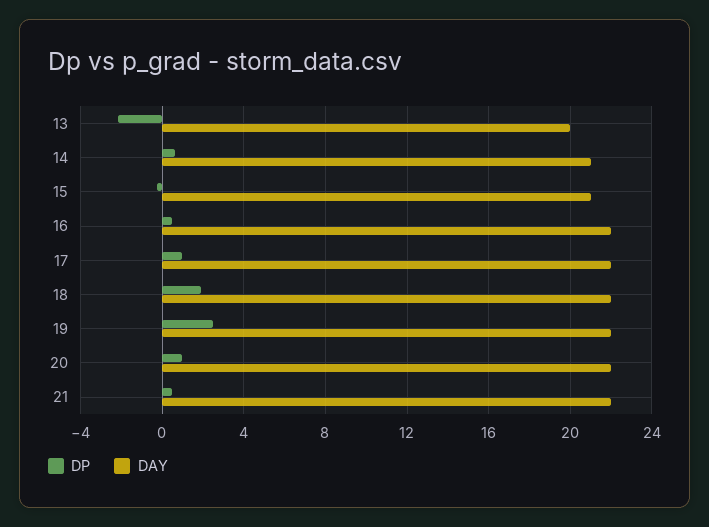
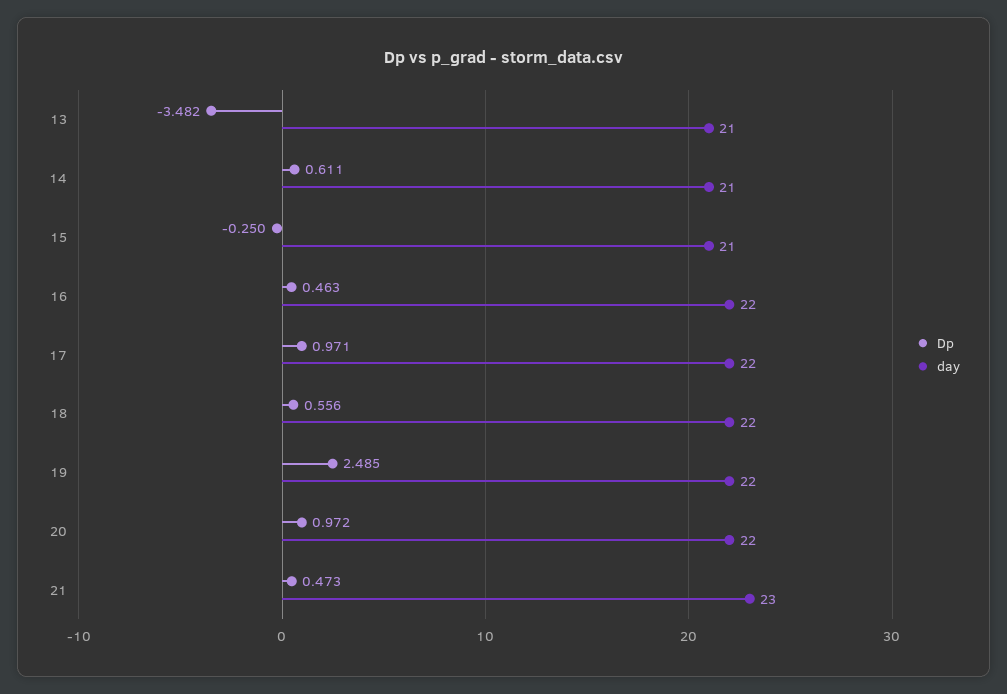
  {
    "DP": {
-     "13": -2,
+     "13": -3.482,
      "14": 0.611,
      "15": -0.25,
      "16": 0.463,
      "17": 0.971,
-     "18": 2,
+     "18": 0.556,
      "19": 2.485,
      "20": 0.972,
      "21": 0.473
    },
    "DAY": {
-     "13": 20,
+     "13": 21,
      "14": 21,
      "15": 21,
      "16": 22,
      "17": 22,
      "18": 22,
      "19": 22,
      "20": 22,
-     "21": 22
+     "21": 23
    }
  }

